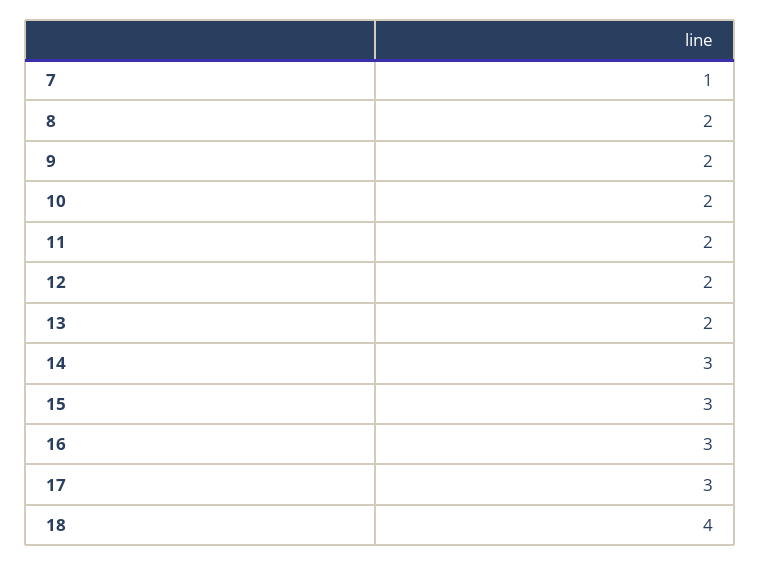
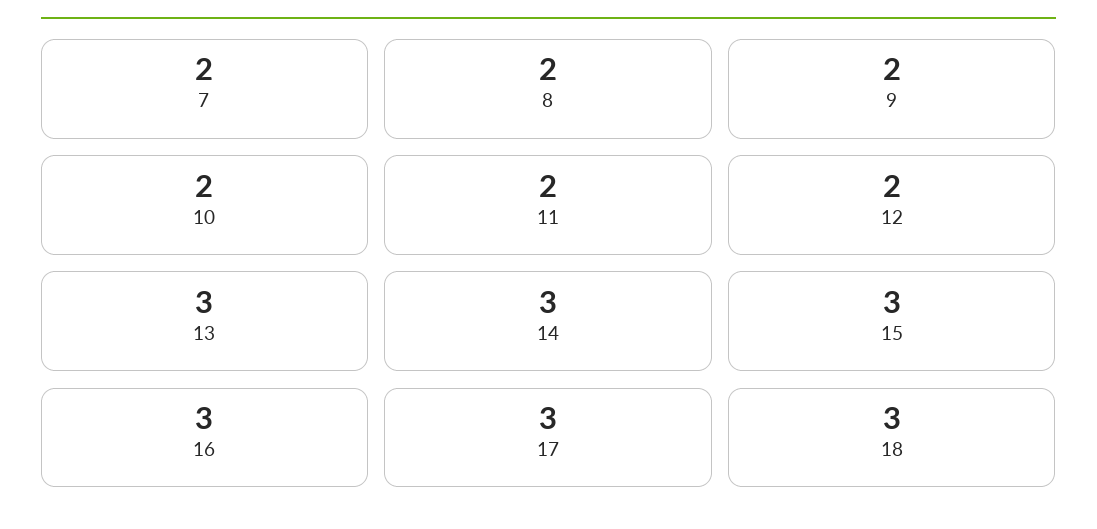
  {
-   "7": 1,
+   "7": 2,
    "8": 2,
    "9": 2,
    "10": 2,
    "11": 2,
    "12": 2,
-   "13": 2,
+   "13": 3,
    "14": 3,
    "15": 3,
    "16": 3,
    "17": 3,
-   "18": 4
+   "18": 3
  }

